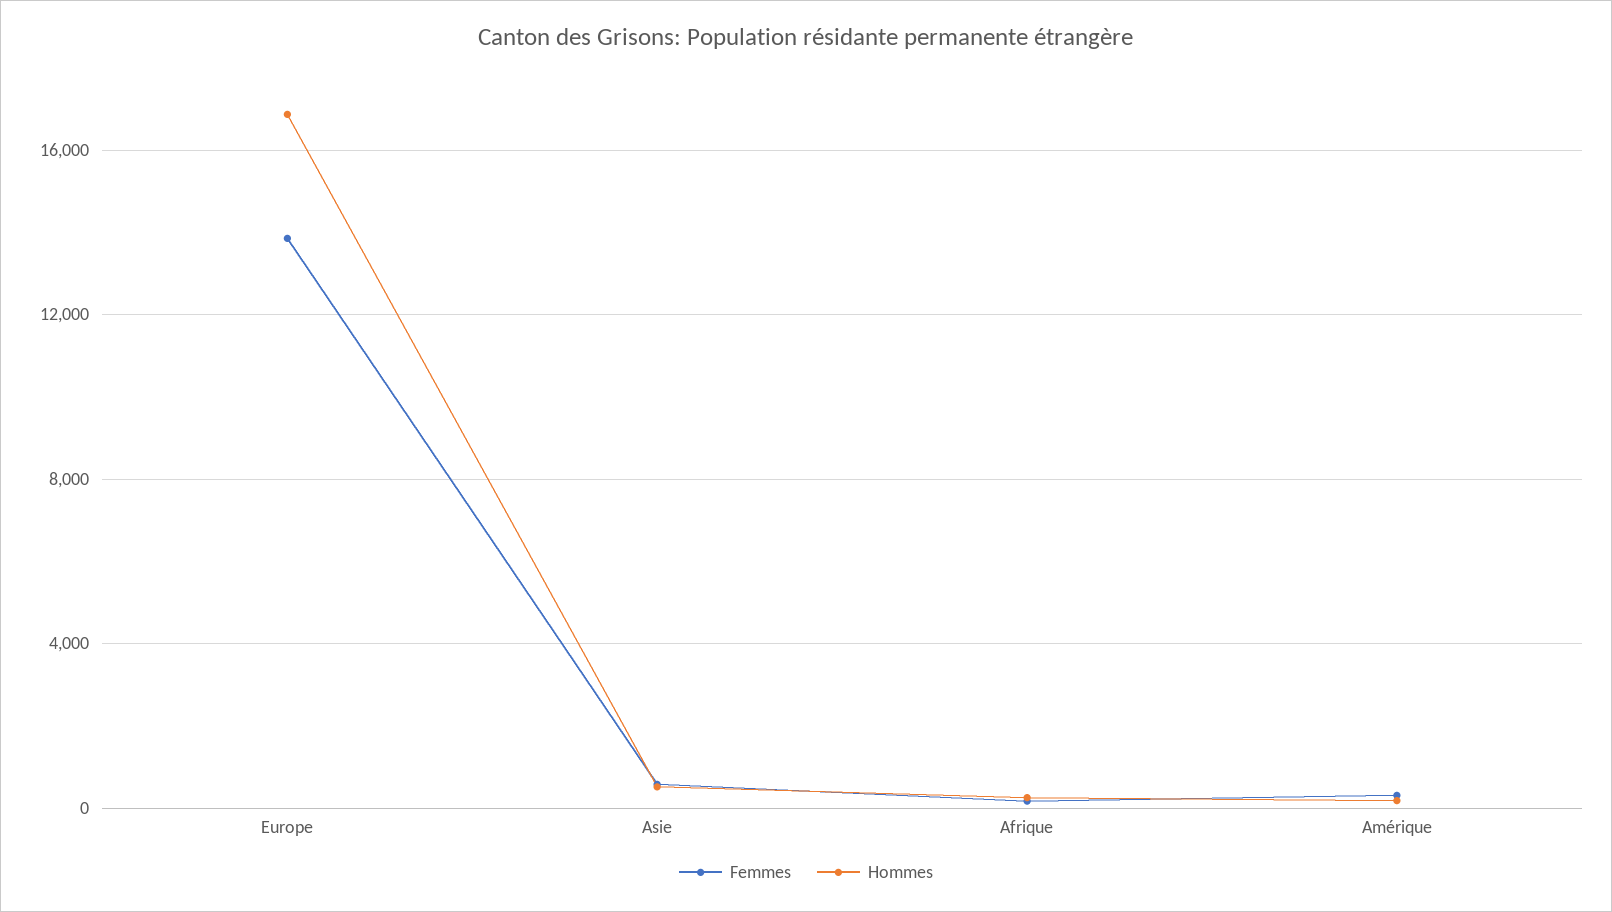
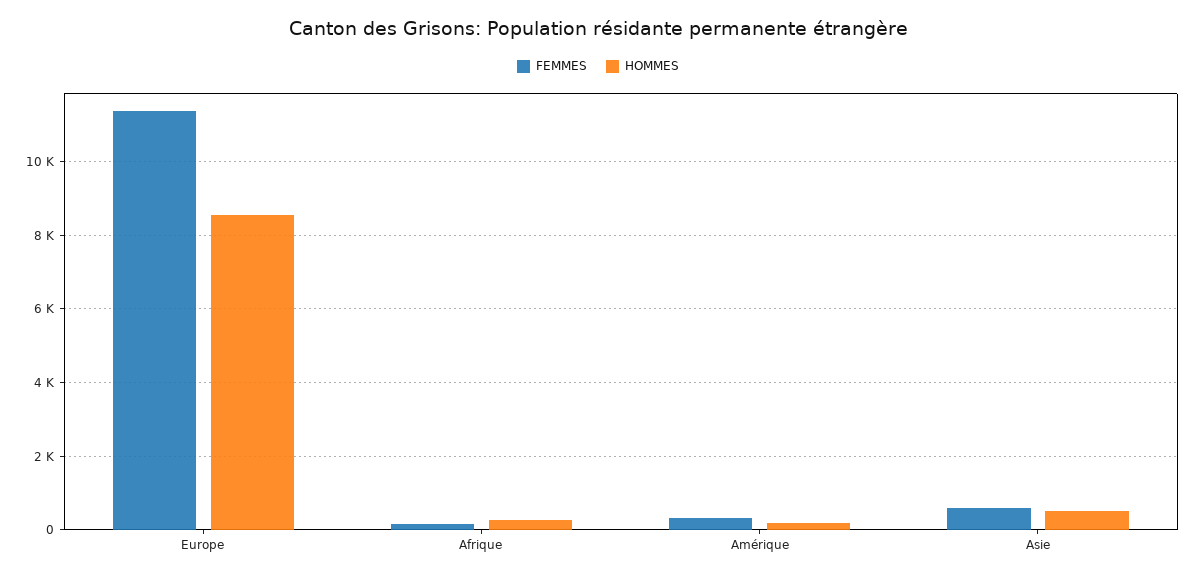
  {
    "Femmes": {
-     "Europe": 14000,
+     "Europe": 11400,
      "Asie": 600,
      "Afrique": 200,
      "Amérique": 400
    },
    "Hommes": {
-     "Europe": 17000,
+     "Europe": 8600,
      "Asie": 600,
      "Afrique": 200,
      "Amérique": 200
    }
  }

